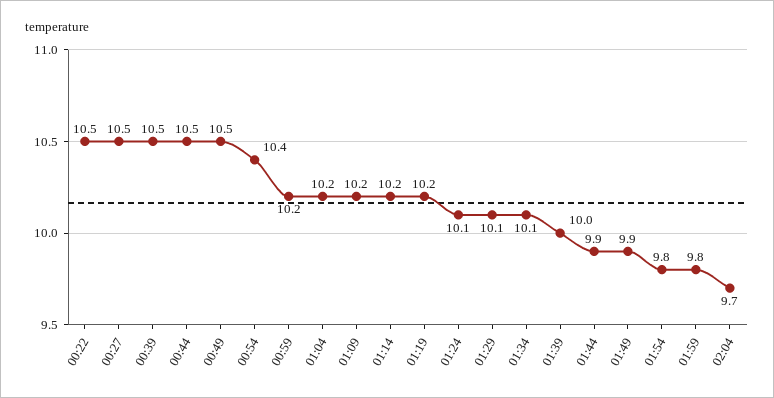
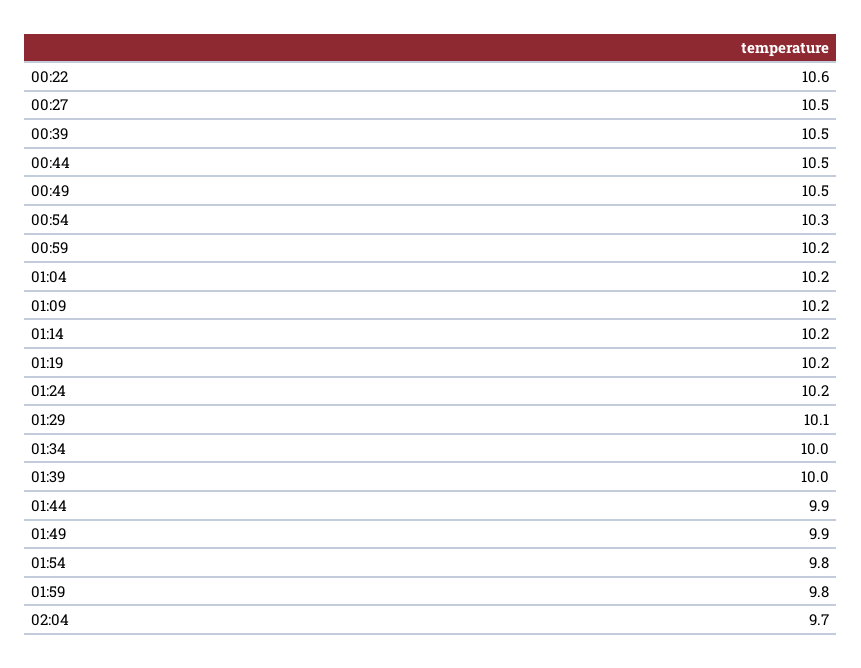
  {
-   "00:22": 10.5,
+   "00:22": 10.6,
    "00:27": 10.5,
    "00:39": 10.5,
    "00:44": 10.5,
    "00:49": 10.5,
-   "00:54": 10.4,
+   "00:54": 10.3,
    "00:59": 10.2,
    "01:04": 10.2,
    "01:09": 10.2,
    "01:14": 10.2,
    "01:19": 10.2,
-   "01:24": 10.1,
+   "01:24": 10.2,
    "01:29": 10.1,
-   "01:34": 10.1,
+   "01:34": 10,
    "01:39": 10,
    "01:44": 9.9,
    "01:49": 9.9,
    "01:54": 9.8,
    "01:59": 9.8,
    "02:04": 9.7
  }

